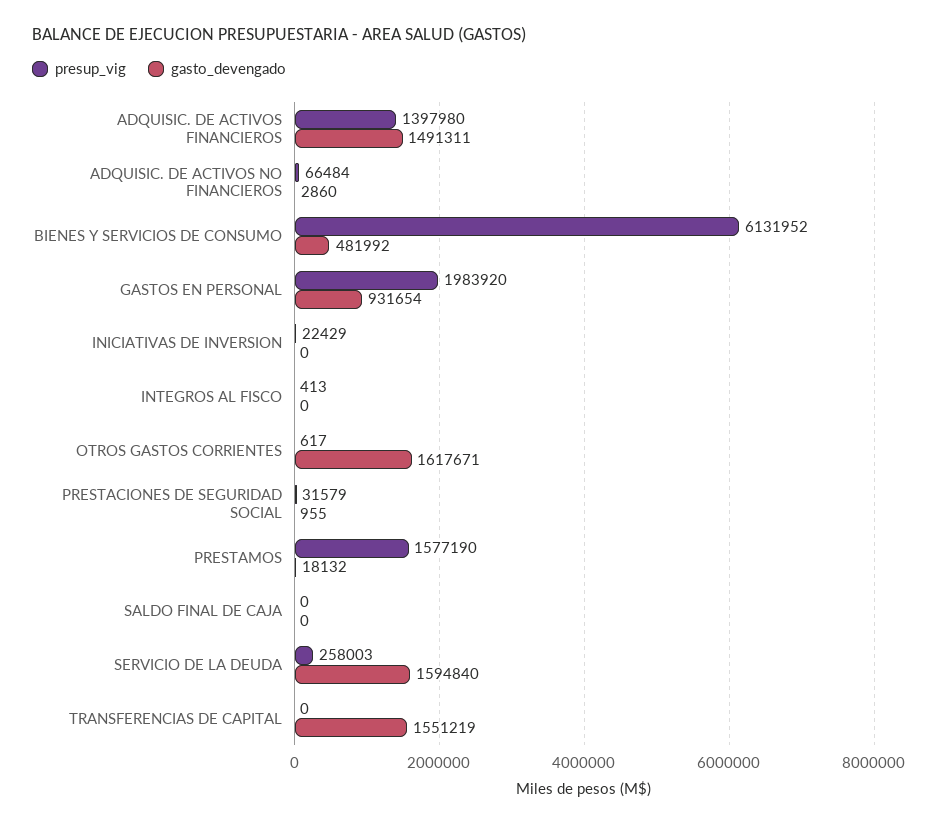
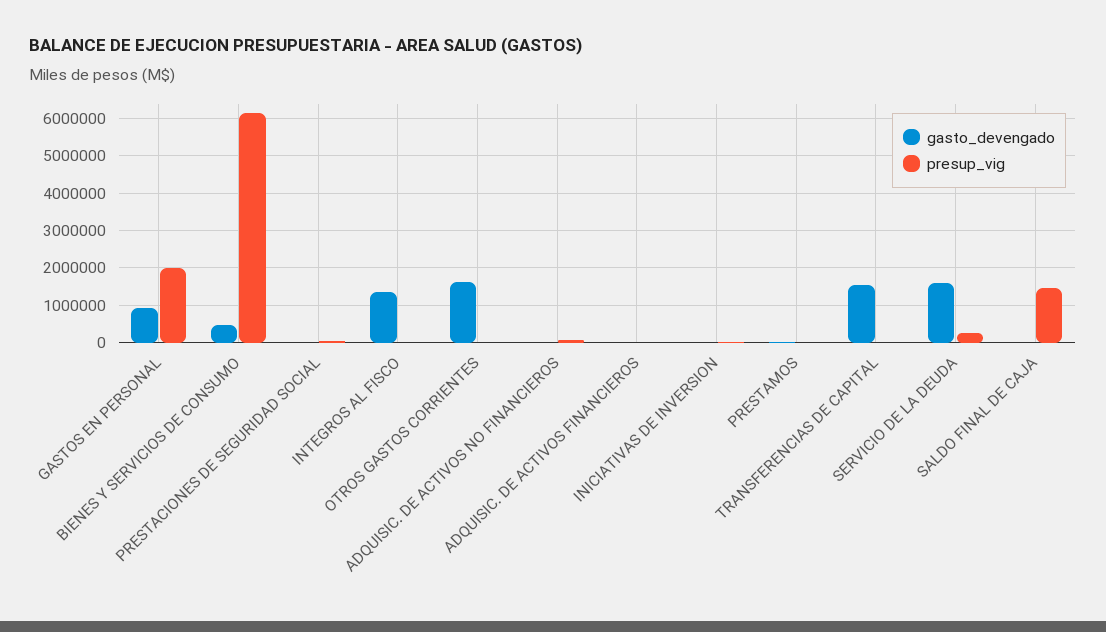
  {
    "presup_vig": {
-     "ADQUISIC. DE ACTIVOS FINANCIEROS": 1397980,
+     "ADQUISIC. DE ACTIVOS FINANCIEROS": 0,
      "ADQUISIC. DE ACTIVOS NO FINANCIEROS": 66484,
      "BIENES Y SERVICIOS DE CONSUMO": 6131952,
      "GASTOS EN PERSONAL": 1983920,
      "INICIATIVAS DE INVERSION": 22429,
      "INTEGROS AL FISCO": 413,
      "OTROS GASTOS CORRIENTES": 617,
      "PRESTACIONES DE SEGURIDAD SOCIAL": 31579,
-     "PRESTAMOS": 1577190,
+     "PRESTAMOS": 0,
-     "SALDO FINAL DE CAJA": 0,
+     "SALDO FINAL DE CAJA": 1400000,
      "SERVICIO DE LA DEUDA": 258003,
      "TRANSFERENCIAS DE CAPITAL": 0
    },
    "gasto_devengado": {
-     "ADQUISIC. DE ACTIVOS FINANCIEROS": 1491311,
+     "ADQUISIC. DE ACTIVOS FINANCIEROS": 0,
      "ADQUISIC. DE ACTIVOS NO FINANCIEROS": 2860,
      "BIENES Y SERVICIOS DE CONSUMO": 481992,
      "GASTOS EN PERSONAL": 931654,
      "INICIATIVAS DE INVERSION": 0,
-     "INTEGROS AL FISCO": 0,
+     "INTEGROS AL FISCO": 1400000,
      "OTROS GASTOS CORRIENTES": 1617671,
      "PRESTACIONES DE SEGURIDAD SOCIAL": 955,
      "PRESTAMOS": 18132,
      "SALDO FINAL DE CAJA": 0,
      "SERVICIO DE LA DEUDA": 1594840,
      "TRANSFERENCIAS DE CAPITAL": 1551219
    }
  }

